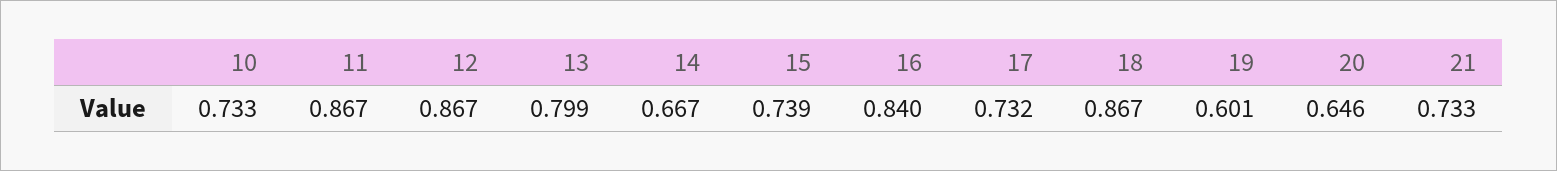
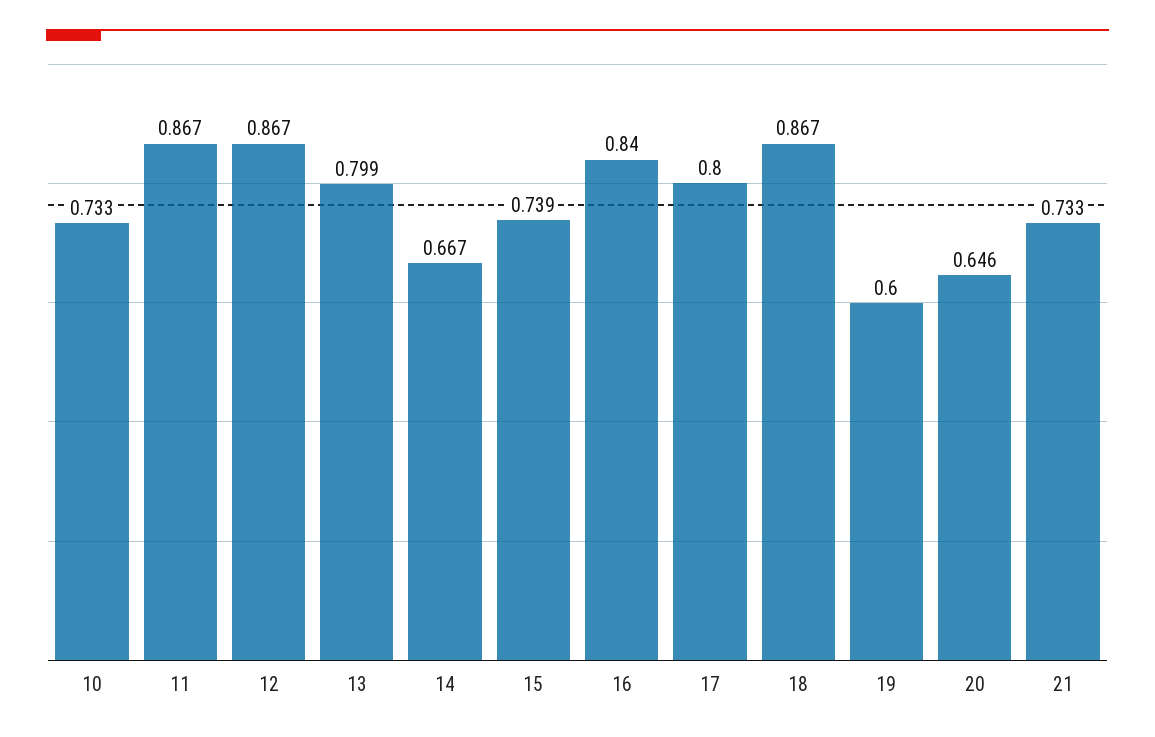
  {
    "10": 0.733,
    "11": 0.867,
    "12": 0.867,
    "13": 0.799,
    "14": 0.667,
    "15": 0.739,
    "16": 0.84,
-   "17": 0.732,
+   "17": 0.8,
    "18": 0.867,
-   "19": 0.601,
+   "19": 0.6,
    "20": 0.646,
    "21": 0.733
  }

